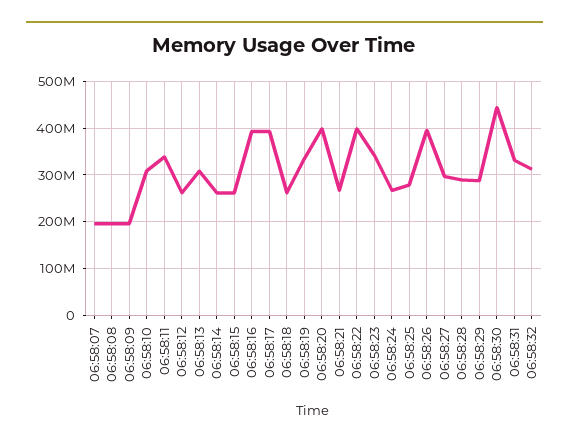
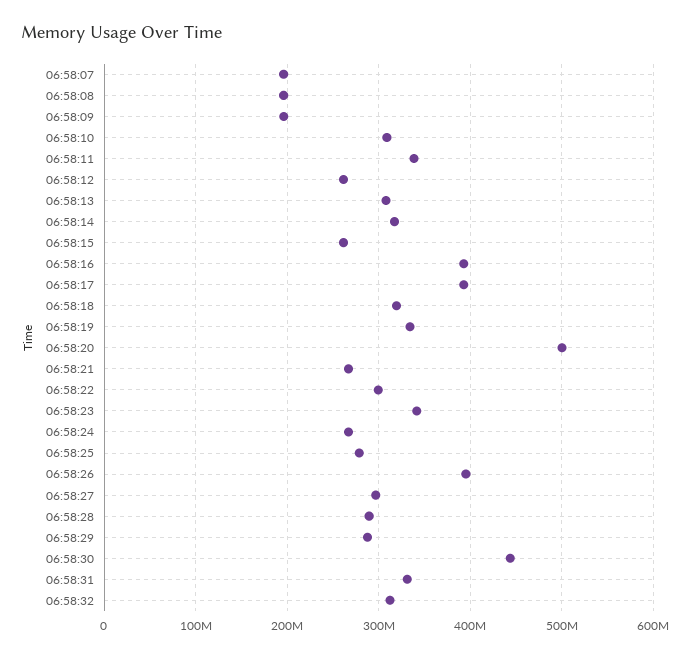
  {
    "06:58:07": 200000000,
    "06:58:08": 200000000,
    "06:58:09": 200000000,
    "06:58:10": 310000000,
    "06:58:11": 340000000,
    "06:58:12": 260000000,
    "06:58:13": 310000000,
-   "06:58:14": 260000000,
+   "06:58:14": 320000000,
    "06:58:15": 260000000,
    "06:58:16": 390000000,
    "06:58:17": 390000000,
-   "06:58:18": 260000000,
+   "06:58:18": 320000000,
    "06:58:19": 330000000,
-   "06:58:20": 400000000,
+   "06:58:20": 500000000,
    "06:58:21": 270000000,
-   "06:58:22": 400000000,
+   "06:58:22": 300000000,
    "06:58:23": 340000000,
    "06:58:24": 270000000,
    "06:58:25": 280000000,
    "06:58:26": 400000000,
    "06:58:27": 300000000,
    "06:58:28": 290000000,
    "06:58:29": 290000000,
    "06:58:30": 440000000,
    "06:58:31": 330000000,
    "06:58:32": 310000000
  }

